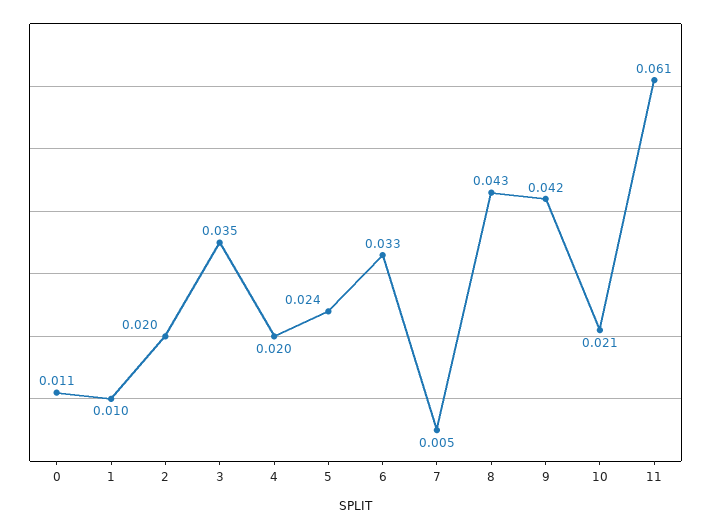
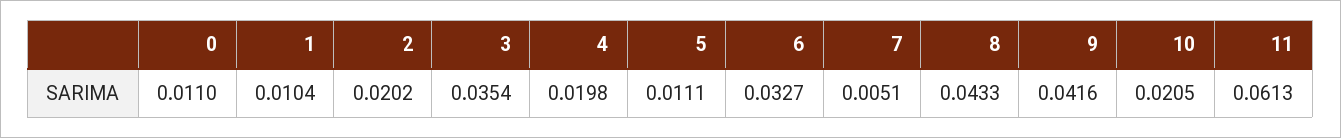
  {
    "0": 0.011,
    "1": 0.0104,
    "2": 0.0202,
    "3": 0.0354,
    "4": 0.0198,
-   "5": 0.024,
+   "5": 0.0111,
    "6": 0.0327,
    "7": 0.0051,
    "8": 0.0433,
    "9": 0.0416,
    "10": 0.0205,
    "11": 0.0613
  }

